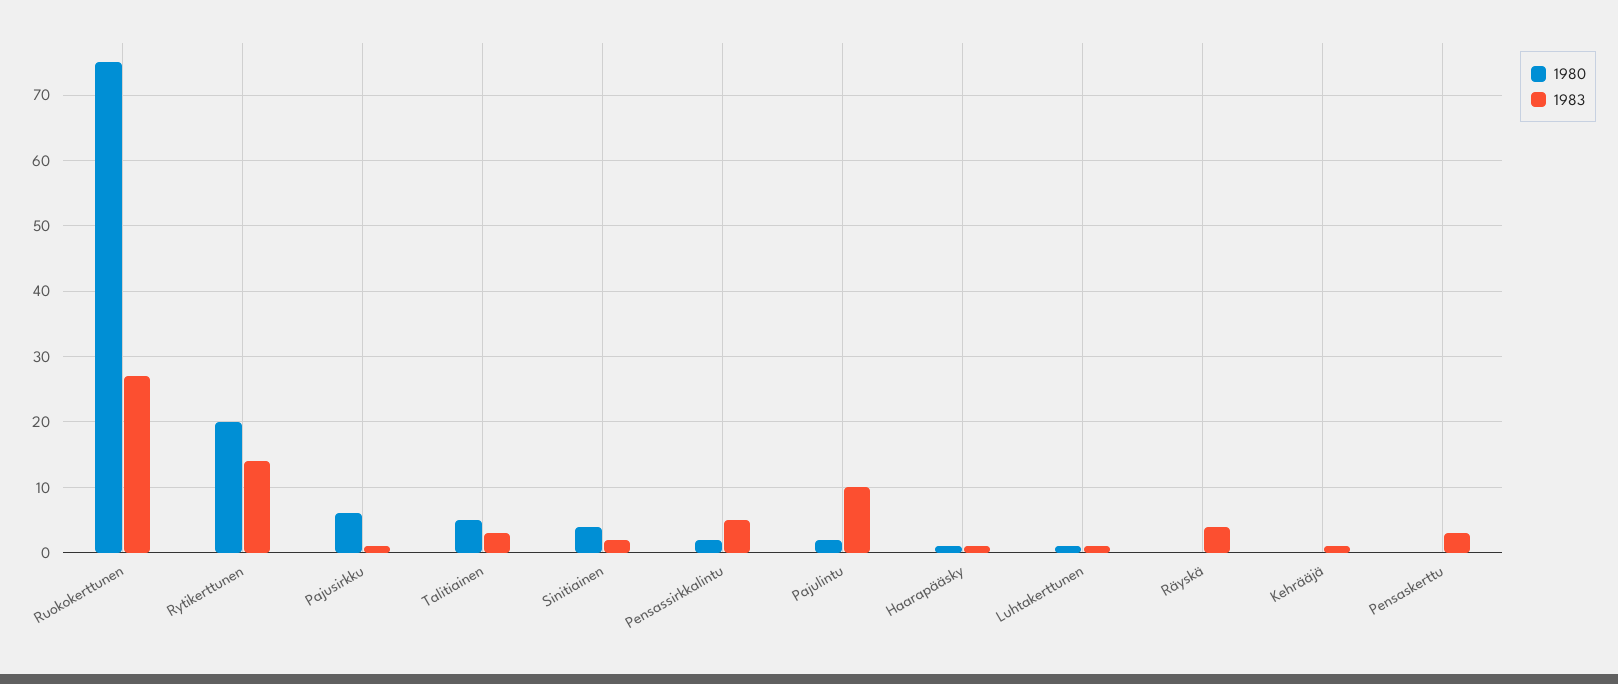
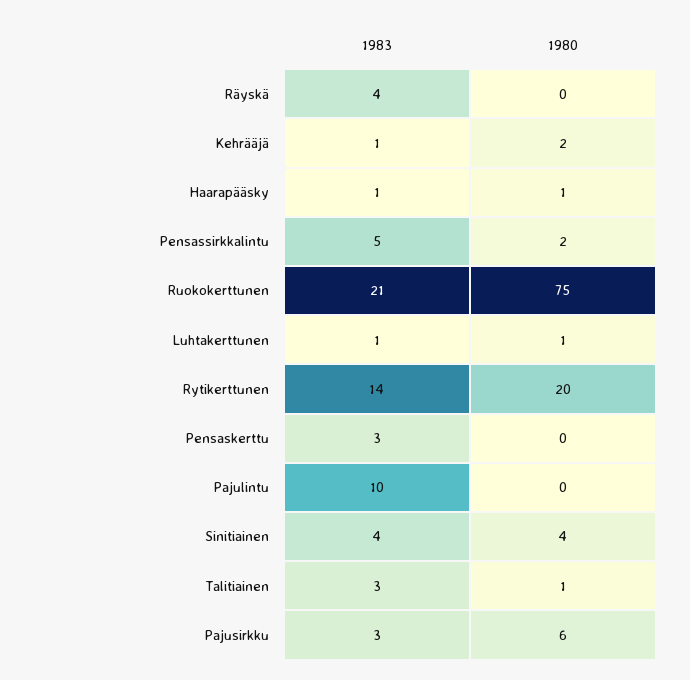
  {
    "1980": {
      "Ruokokerttunen": 75,
      "Rytikerttunen": 20,
      "Pajusirkku": 6,
-     "Talitiainen": 5,
+     "Talitiainen": 1,
      "Sinitiainen": 4,
      "Pensassirkkalintu": 2,
-     "Pajulintu": 2,
+     "Pajulintu": 0,
      "Haarapääsky": 1,
      "Luhtakerttunen": 1,
      "Räyskä": 0,
-     "Kehrääjä": 0,
+     "Kehrääjä": 2,
      "Pensaskerttu": 0
    },
    "1983": {
-     "Ruokokerttunen": 27,
+     "Ruokokerttunen": 21,
      "Rytikerttunen": 14,
-     "Pajusirkku": 1,
+     "Pajusirkku": 3,
      "Talitiainen": 3,
-     "Sinitiainen": 2,
+     "Sinitiainen": 4,
      "Pensassirkkalintu": 5,
      "Pajulintu": 10,
      "Haarapääsky": 1,
      "Luhtakerttunen": 1,
      "Räyskä": 4,
      "Kehrääjä": 1,
      "Pensaskerttu": 3
    }
  }

